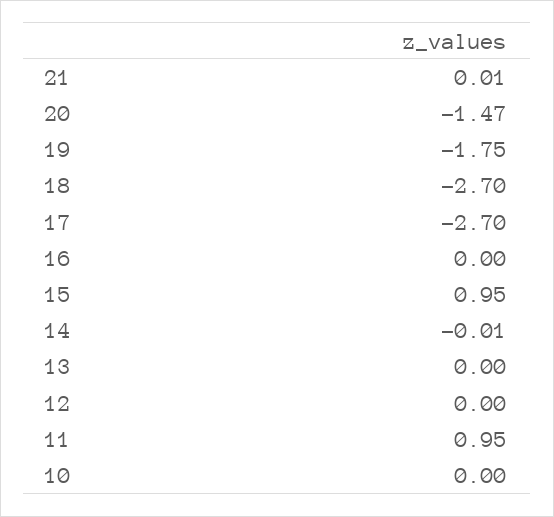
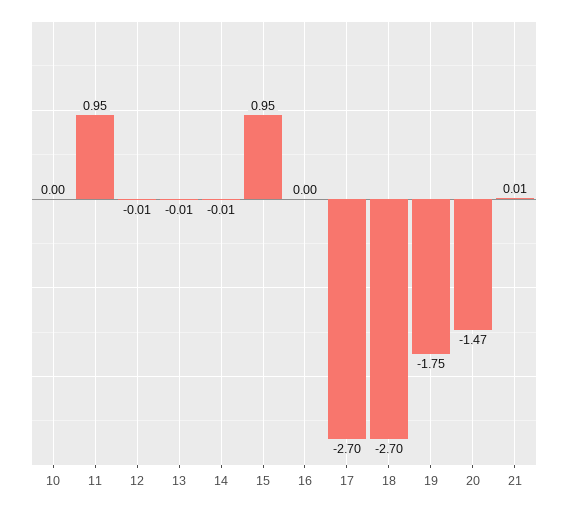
  {
    "21": 0.01,
    "20": -1.47,
    "19": -1.75,
    "18": -2.7,
    "17": -2.7,
    "16": 0,
    "15": 0.95,
    "14": -0.01,
-   "13": 0,
+   "13": -0.01,
-   "12": 0,
+   "12": -0.01,
    "11": 0.95,
    "10": 0
  }

